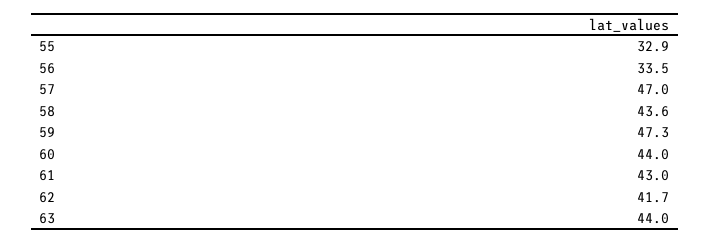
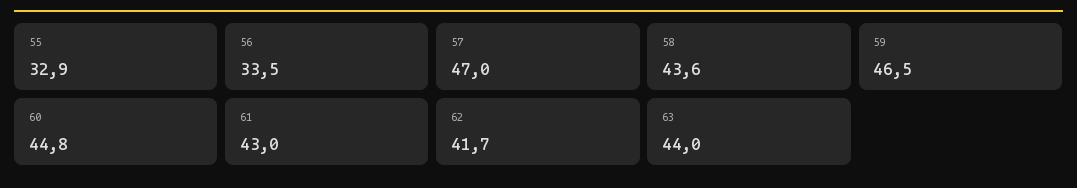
  {
    "55": 32.9,
    "56": 33.5,
    "57": 47,
    "58": 43.6,
-   "59": 47.3,
+   "59": 46.5,
-   "60": 44,
+   "60": 44.8,
    "61": 43,
    "62": 41.7,
    "63": 44
  }

